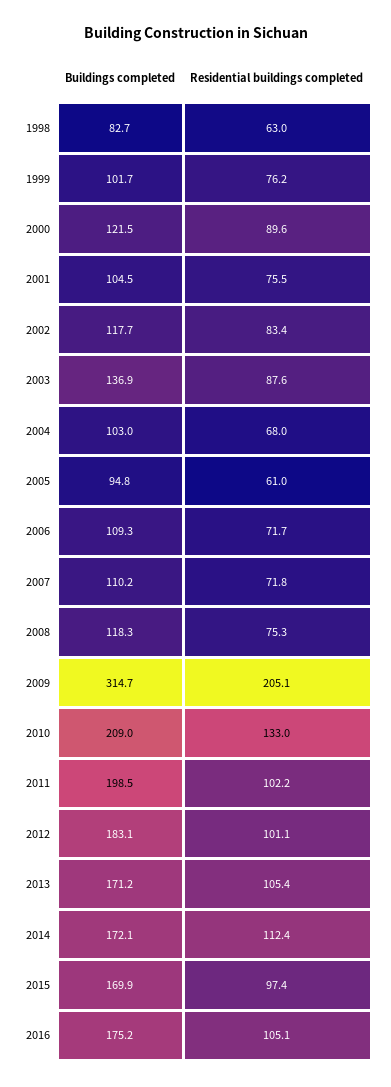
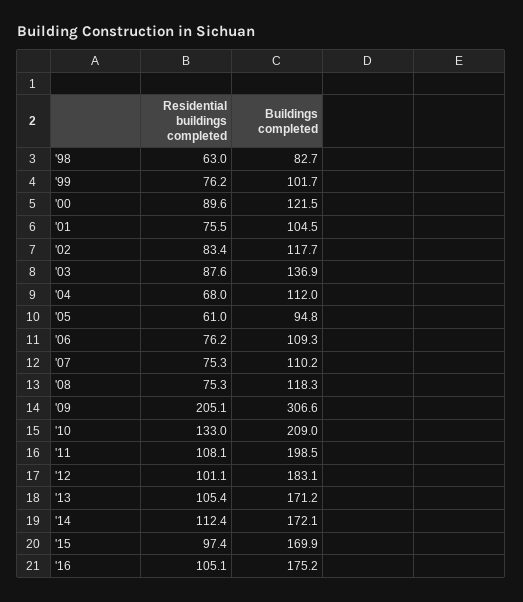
  {
    "Buildings completed": {
      "1998": 82.7,
      "1999": 101.7,
      "2000": 121.5,
      "2001": 104.5,
      "2002": 117.7,
      "2003": 136.9,
-     "2004": 103,
+     "2004": 112,
      "2005": 94.8,
      "2006": 109.3,
      "2007": 110.2,
      "2008": 118.3,
-     "2009": 314.7,
+     "2009": 306.6,
      "2010": 209,
      "2011": 198.5,
      "2012": 183.1,
      "2013": 171.2,
      "2014": 172.1,
      "2015": 169.9,
      "2016": 175.2
    },
    "Residential buildings completed": {
      "1998": 63,
      "1999": 76.2,
      "2000": 89.6,
      "2001": 75.5,
      "2002": 83.4,
      "2003": 87.6,
      "2004": 68,
      "2005": 61,
-     "2006": 71.7,
+     "2006": 76.2,
-     "2007": 71.8,
+     "2007": 75.3,
      "2008": 75.3,
      "2009": 205.1,
      "2010": 133,
-     "2011": 102.2,
+     "2011": 108.1,
      "2012": 101.1,
      "2013": 105.4,
      "2014": 112.4,
      "2015": 97.4,
      "2016": 105.1
    }
  }

